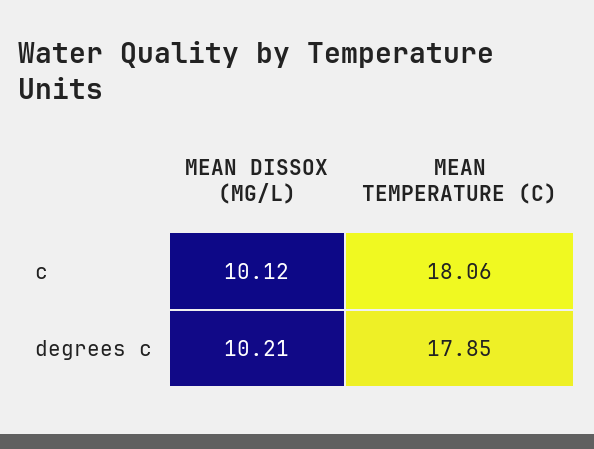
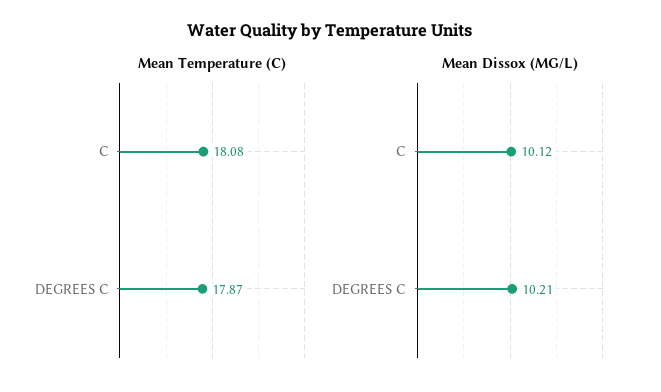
  {
    "MEAN DISSOX (MG/L)": {
      "c": 10.12,
      "degrees c": 10.21
    },
    "MEAN TEMPERATURE (C)": {
-     "c": 18.06,
+     "c": 18.08,
-     "degrees c": 17.85
+     "degrees c": 17.87
    }
  }

